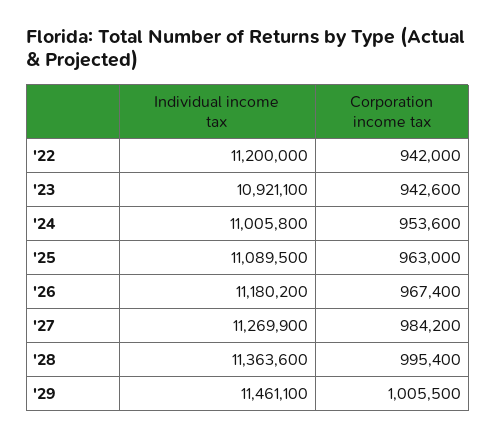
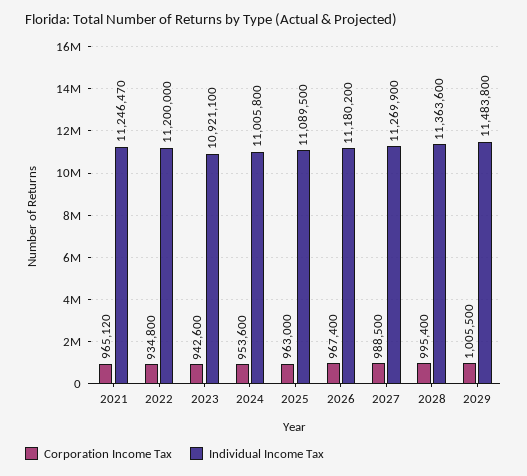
  {
    "Individual income tax": {
      "'22": 11200000,
      "'23": 10921100,
      "'24": 11005800,
      "'25": 11089500,
      "'26": 11180200,
      "'27": 11269900,
      "'28": 11363600,
-     "'29": 11461100
+     "'29": 11483800,
+     "2021": 11246470
    },
    "Corporation income tax": {
-     "'22": 942000,
+     "'22": 934800,
      "'23": 942600,
      "'24": 953600,
      "'25": 963000,
      "'26": 967400,
-     "'27": 984200,
+     "'27": 988500,
      "'28": 995400,
-     "'29": 1005500
+     "'29": 1005500,
+     "2021": 965120
    }
  }

